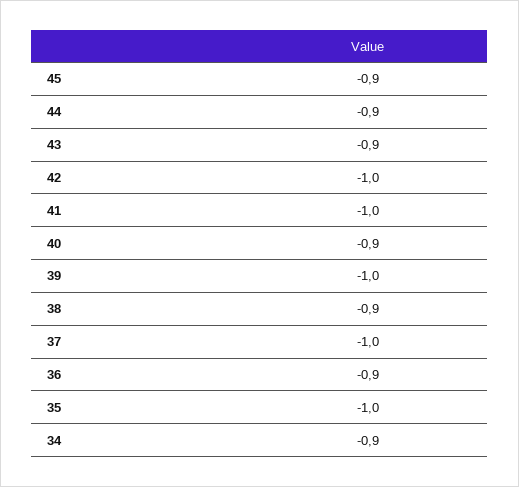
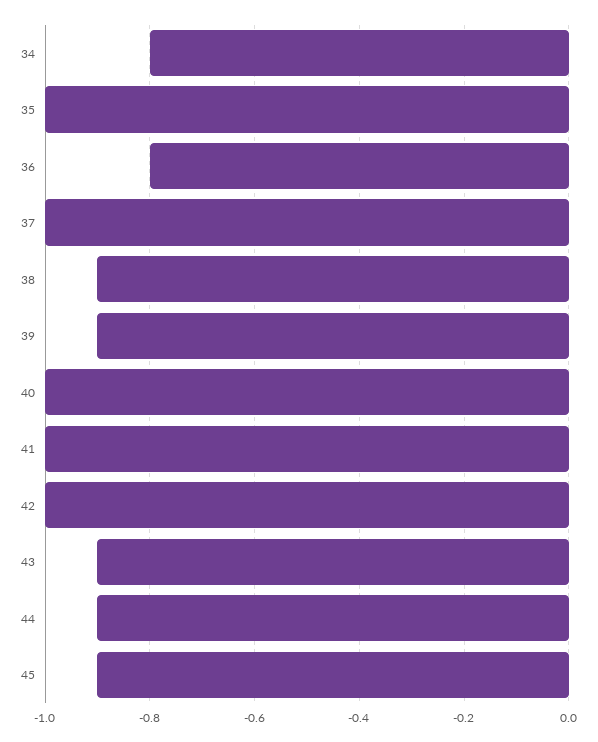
  {
    "45": -0.9,
    "44": -0.9,
    "43": -0.9,
    "42": -1,
    "41": -1,
-   "40": -0.9,
+   "40": -1,
-   "39": -1,
+   "39": -0.9,
    "38": -0.9,
    "37": -1,
-   "36": -0.9,
+   "36": -0.8,
    "35": -1,
-   "34": -0.9
+   "34": -0.8
  }

